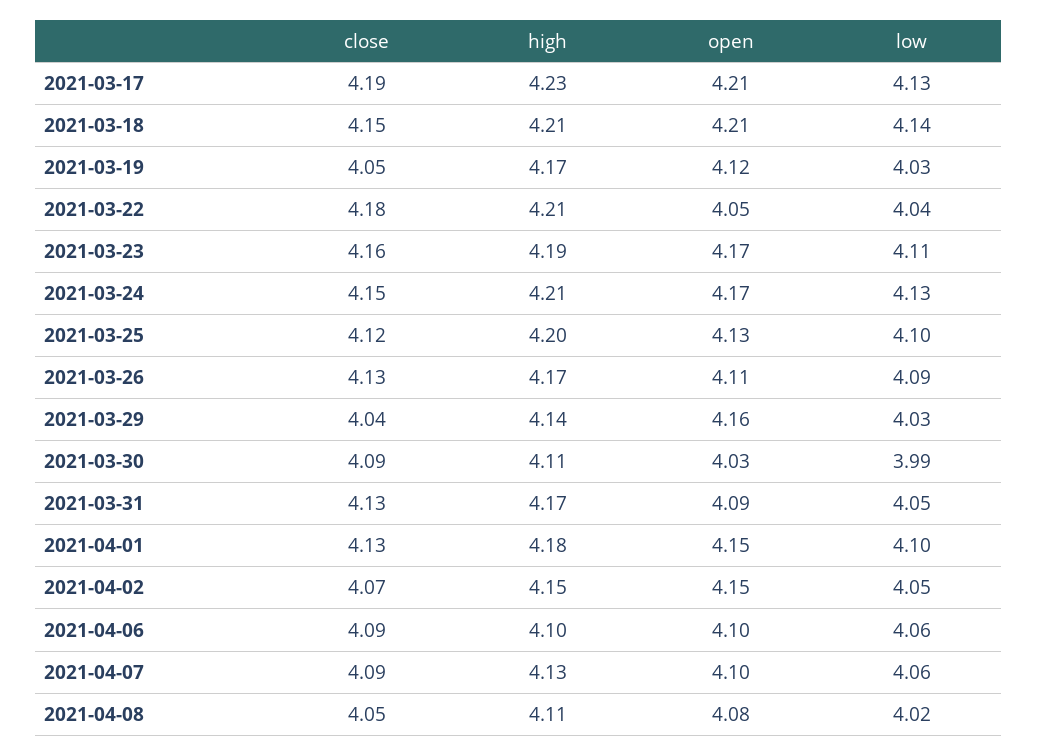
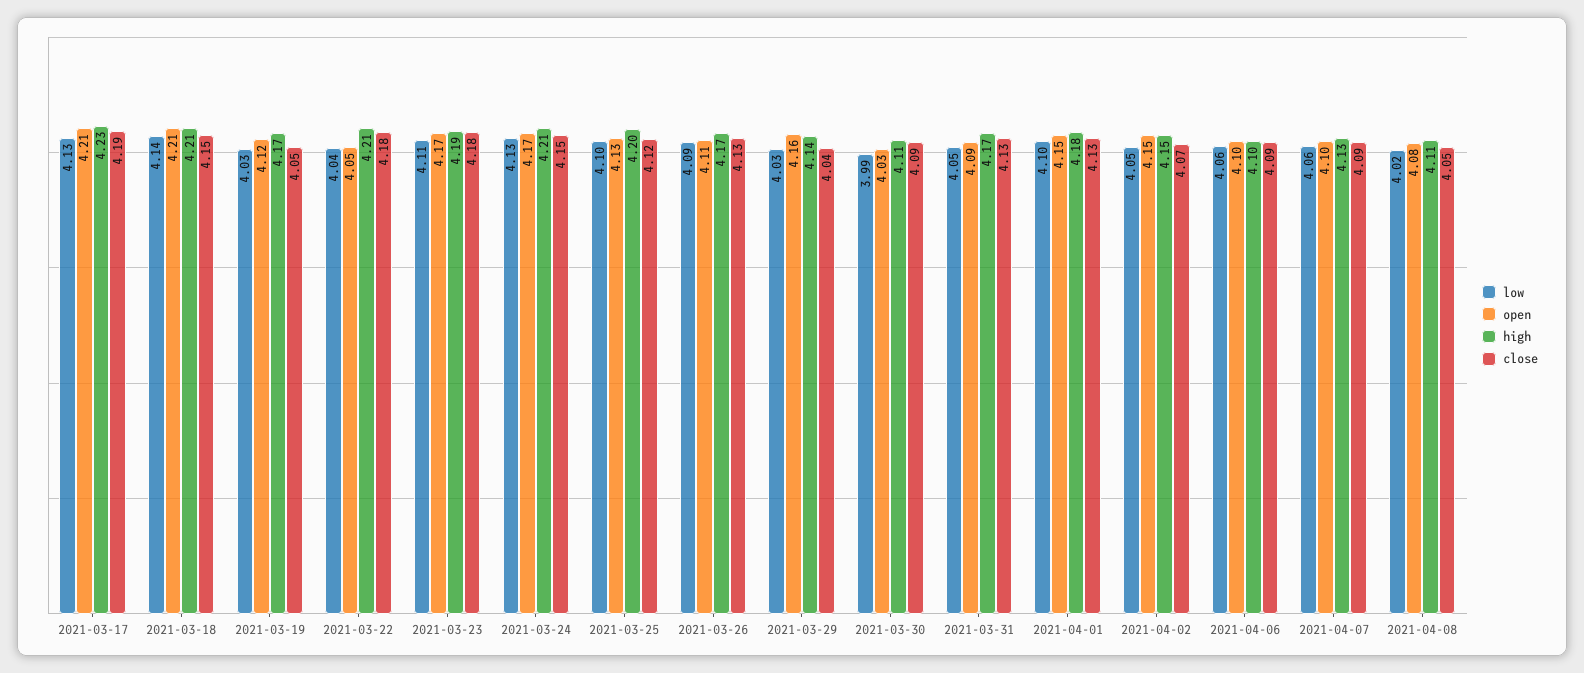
  {
    "close": {
      "2021-03-17": 4.19,
      "2021-03-18": 4.15,
      "2021-03-19": 4.05,
      "2021-03-22": 4.18,
-     "2021-03-23": 4.16,
+     "2021-03-23": 4.18,
      "2021-03-24": 4.15,
      "2021-03-25": 4.12,
      "2021-03-26": 4.13,
      "2021-03-29": 4.04,
      "2021-03-30": 4.09,
      "2021-03-31": 4.13,
      "2021-04-01": 4.13,
      "2021-04-02": 4.07,
      "2021-04-06": 4.09,
      "2021-04-07": 4.09,
      "2021-04-08": 4.05
    },
    "high": {
      "2021-03-17": 4.23,
      "2021-03-18": 4.21,
      "2021-03-19": 4.17,
      "2021-03-22": 4.21,
      "2021-03-23": 4.19,
      "2021-03-24": 4.21,
      "2021-03-25": 4.2,
      "2021-03-26": 4.17,
      "2021-03-29": 4.14,
      "2021-03-30": 4.11,
      "2021-03-31": 4.17,
      "2021-04-01": 4.18,
      "2021-04-02": 4.15,
      "2021-04-06": 4.1,
      "2021-04-07": 4.13,
      "2021-04-08": 4.11
    },
    "open": {
      "2021-03-17": 4.21,
      "2021-03-18": 4.21,
      "2021-03-19": 4.12,
      "2021-03-22": 4.05,
      "2021-03-23": 4.17,
      "2021-03-24": 4.17,
      "2021-03-25": 4.13,
      "2021-03-26": 4.11,
      "2021-03-29": 4.16,
      "2021-03-30": 4.03,
      "2021-03-31": 4.09,
      "2021-04-01": 4.15,
      "2021-04-02": 4.15,
      "2021-04-06": 4.1,
      "2021-04-07": 4.1,
      "2021-04-08": 4.08
    },
    "low": {
      "2021-03-17": 4.13,
      "2021-03-18": 4.14,
      "2021-03-19": 4.03,
      "2021-03-22": 4.04,
      "2021-03-23": 4.11,
      "2021-03-24": 4.13,
      "2021-03-25": 4.1,
      "2021-03-26": 4.09,
      "2021-03-29": 4.03,
      "2021-03-30": 3.99,
      "2021-03-31": 4.05,
      "2021-04-01": 4.1,
      "2021-04-02": 4.05,
      "2021-04-06": 4.06,
      "2021-04-07": 4.06,
      "2021-04-08": 4.02
    }
  }

